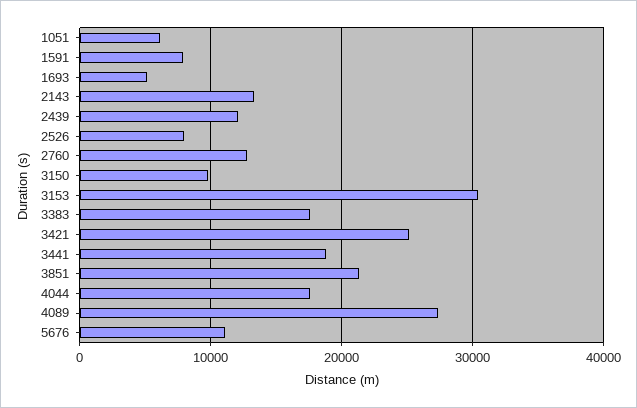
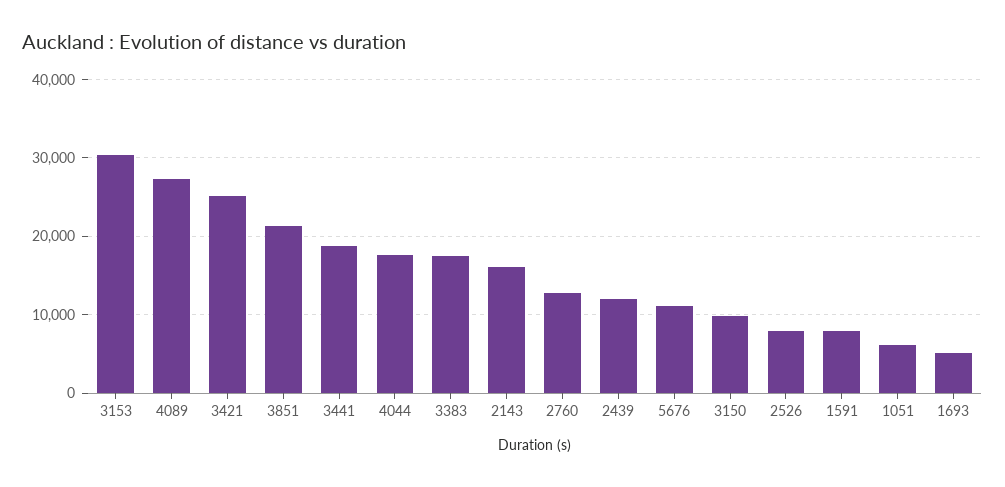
  {
    "1051": 6000,
    "1591": 8000,
    "1693": 5000,
-   "2143": 13000,
+   "2143": 16000,
    "2439": 12000,
    "2526": 8000,
    "2760": 13000,
    "3150": 10000,
    "3153": 30000,
    "3383": 18000,
    "3421": 25000,
    "3441": 19000,
    "3851": 21000,
    "4044": 18000,
    "4089": 27000,
    "5676": 11000
  }

